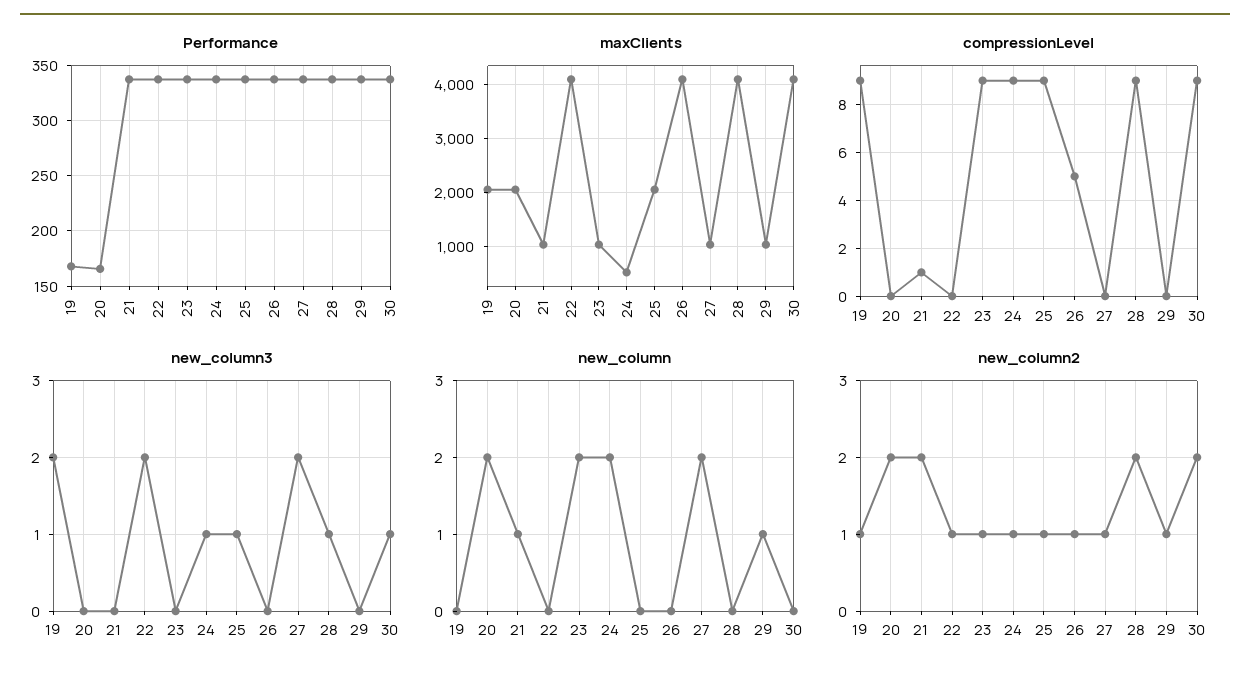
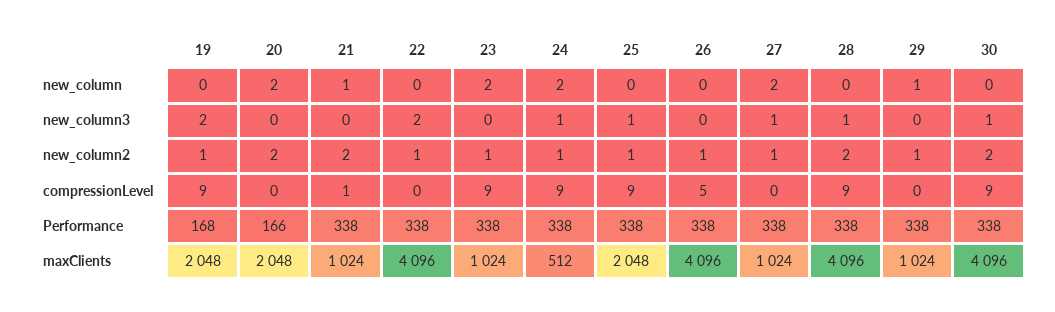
  {
    "Performance": {
      "19": 168,
      "20": 166,
      "21": 338,
      "22": 338,
      "23": 338,
      "24": 338,
      "25": 338,
      "26": 338,
      "27": 338,
      "28": 338,
      "29": 338,
      "30": 338
    },
    "maxClients": {
      "19": 2048,
      "20": 2048,
      "21": 1024,
      "22": 4096,
      "23": 1024,
      "24": 512,
      "25": 2048,
      "26": 4096,
      "27": 1024,
      "28": 4096,
      "29": 1024,
      "30": 4096
    },
    "compressionLevel": {
      "19": 9,
      "20": 0,
      "21": 1,
      "22": 0,
      "23": 9,
      "24": 9,
      "25": 9,
      "26": 5,
      "27": 0,
      "28": 9,
      "29": 0,
      "30": 9
    },
    "new_column3": {
      "19": 2,
      "20": 0,
      "21": 0,
      "22": 2,
      "23": 0,
      "24": 1,
      "25": 1,
      "26": 0,
-     "27": 2,
+     "27": 1,
      "28": 1,
      "29": 0,
      "30": 1
    },
    "new_column": {
      "19": 0,
      "20": 2,
      "21": 1,
      "22": 0,
      "23": 2,
      "24": 2,
      "25": 0,
      "26": 0,
      "27": 2,
      "28": 0,
      "29": 1,
      "30": 0
    },
    "new_column2": {
      "19": 1,
      "20": 2,
      "21": 2,
      "22": 1,
      "23": 1,
      "24": 1,
      "25": 1,
      "26": 1,
      "27": 1,
      "28": 2,
      "29": 1,
      "30": 2
    }
  }

